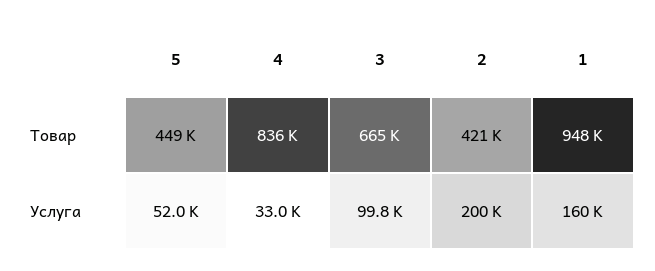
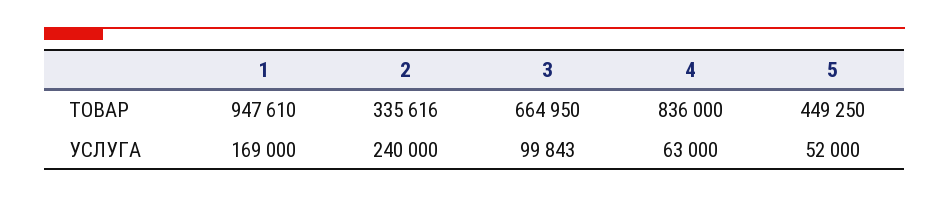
  {
    "5": {
      "Товар": 449250,
      "Услуга": 52000
    },
    "4": {
      "Товар": 836000,
-     "Услуга": 33000
+     "Услуга": 63000
    },
    "3": {
      "Товар": 664950,
      "Услуга": 99843
    },
    "2": {
-     "Товар": 421000,
+     "Товар": 335616,
-     "Услуга": 200000
+     "Услуга": 240000
    },
    "1": {
      "Товар": 947610,
-     "Услуга": 160000
+     "Услуга": 169000
    }
  }

